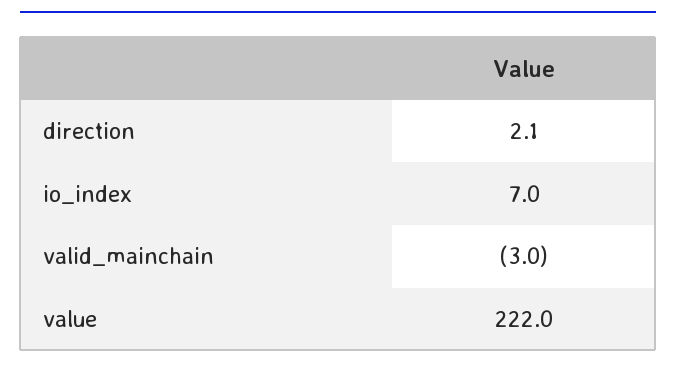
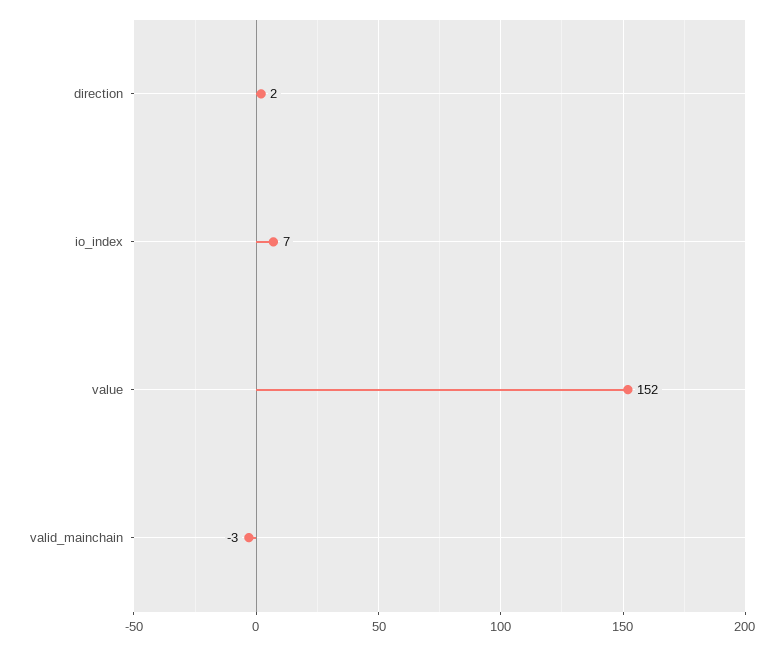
  {
    "direction": 2.1,
    "io_index": 7,
    "valid_mainchain": -3,
-   "value": 222
+   "value": 152
  }

